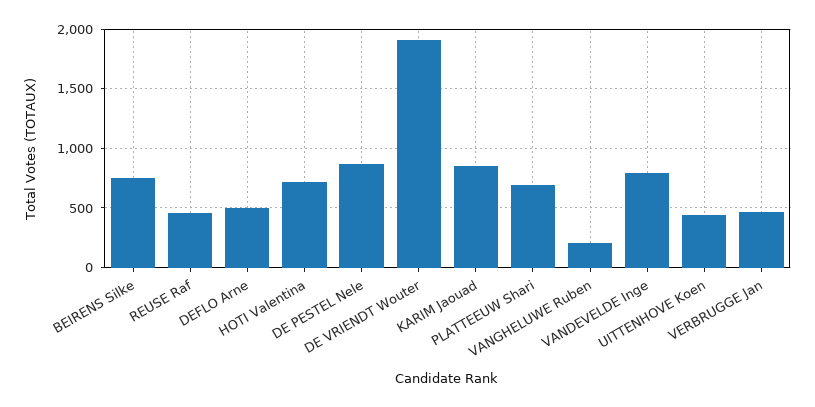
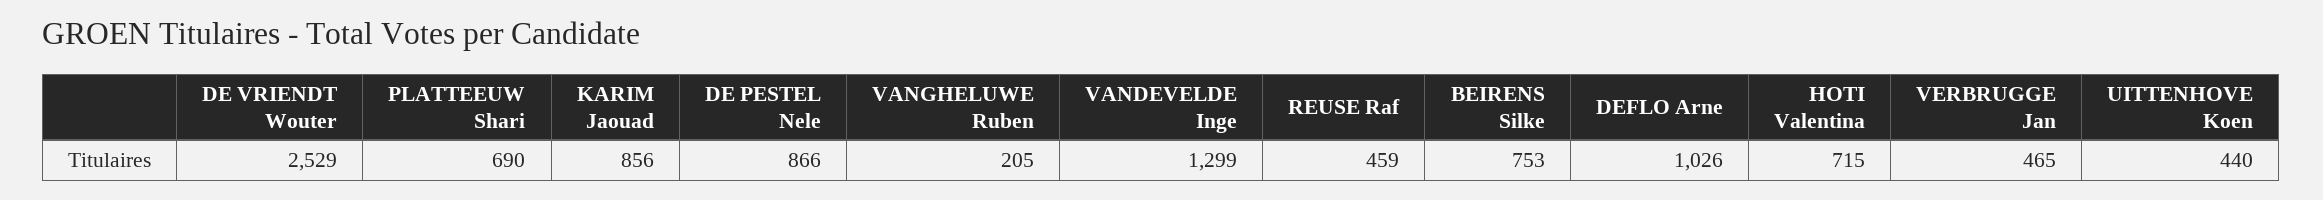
  {
    "BEIRENS Silke": 753,
    "REUSE Raf": 459,
-   "DEFLO Arne": 500,
+   "DEFLO Arne": 1026,
    "HOTI Valentina": 715,
    "DE PESTEL Nele": 866,
-   "DE VRIENDT Wouter": 1900,
+   "DE VRIENDT Wouter": 2529,
    "KARIM Jaouad": 856,
    "PLATTEEUW Shari": 690,
    "VANGHELUWE Ruben": 205,
-   "VANDEVELDE Inge": 800,
+   "VANDEVELDE Inge": 1299,
    "UITTENHOVE Koen": 440,
    "VERBRUGGE Jan": 465
  }

